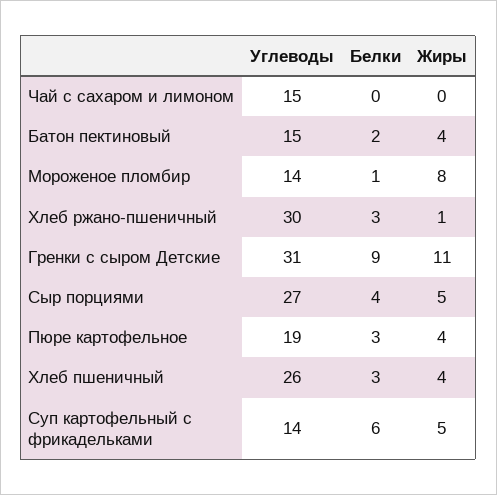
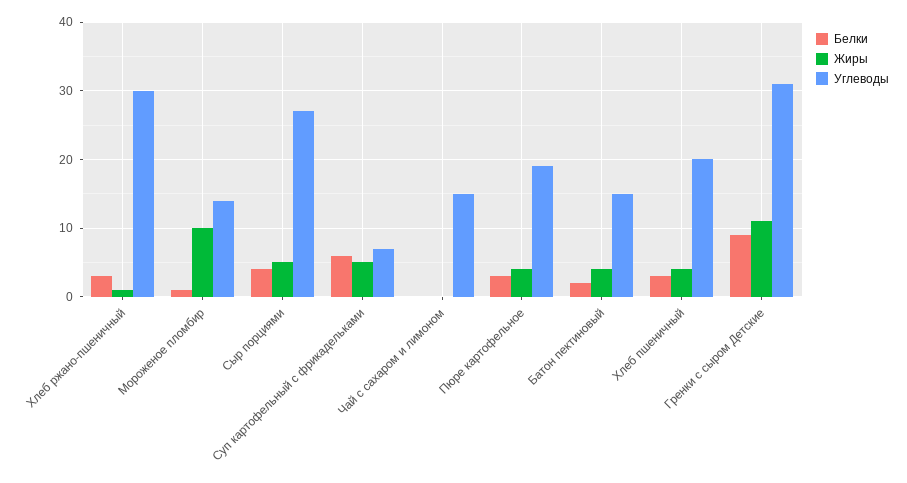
  {
    "Углеводы": {
      "Чай с сахаром и лимоном": 15,
      "Батон пектиновый": 15,
      "Мороженое пломбир": 14,
      "Хлеб ржано-пшеничный": 30,
      "Гренки с сыром Детские": 31,
      "Сыр порциями": 27,
      "Пюре картофельное": 19,
-     "Хлеб пшеничный": 26,
+     "Хлеб пшеничный": 20,
-     "Суп картофельный с фрикадельками": 14
+     "Суп картофельный с фрикадельками": 7
    },
    "Белки": {
      "Чай с сахаром и лимоном": 0,
      "Батон пектиновый": 2,
      "Мороженое пломбир": 1,
      "Хлеб ржано-пшеничный": 3,
      "Гренки с сыром Детские": 9,
      "Сыр порциями": 4,
      "Пюре картофельное": 3,
      "Хлеб пшеничный": 3,
      "Суп картофельный с фрикадельками": 6
    },
    "Жиры": {
      "Чай с сахаром и лимоном": 0,
      "Батон пектиновый": 4,
-     "Мороженое пломбир": 8,
+     "Мороженое пломбир": 10,
      "Хлеб ржано-пшеничный": 1,
      "Гренки с сыром Детские": 11,
      "Сыр порциями": 5,
      "Пюре картофельное": 4,
      "Хлеб пшеничный": 4,
      "Суп картофельный с фрикадельками": 5
    }
  }

